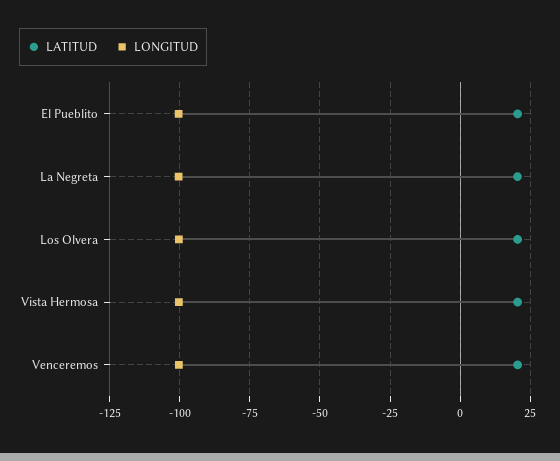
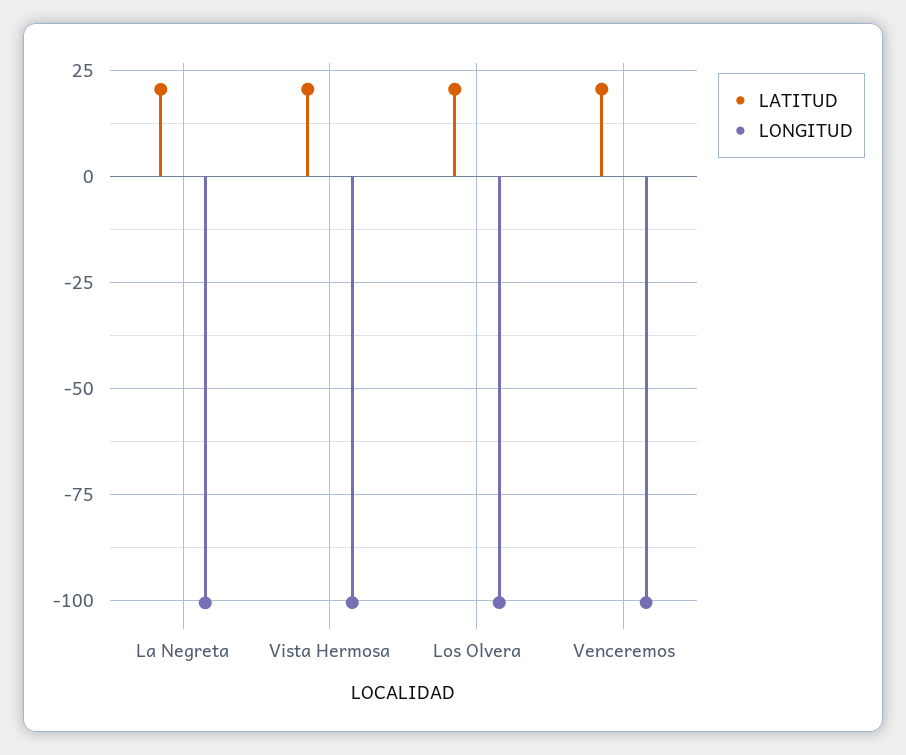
  {
    "LATITUD": {
-     "El Pueblito": 20,
      "La Negreta": 20,
      "Los Olvera": 20,
      "Vista Hermosa": 20,
      "Venceremos": 20
    },
    "LONGITUD": {
-     "El Pueblito": -100,
      "La Negreta": -100,
      "Los Olvera": -100,
      "Vista Hermosa": -100,
      "Venceremos": -100
    }
  }

